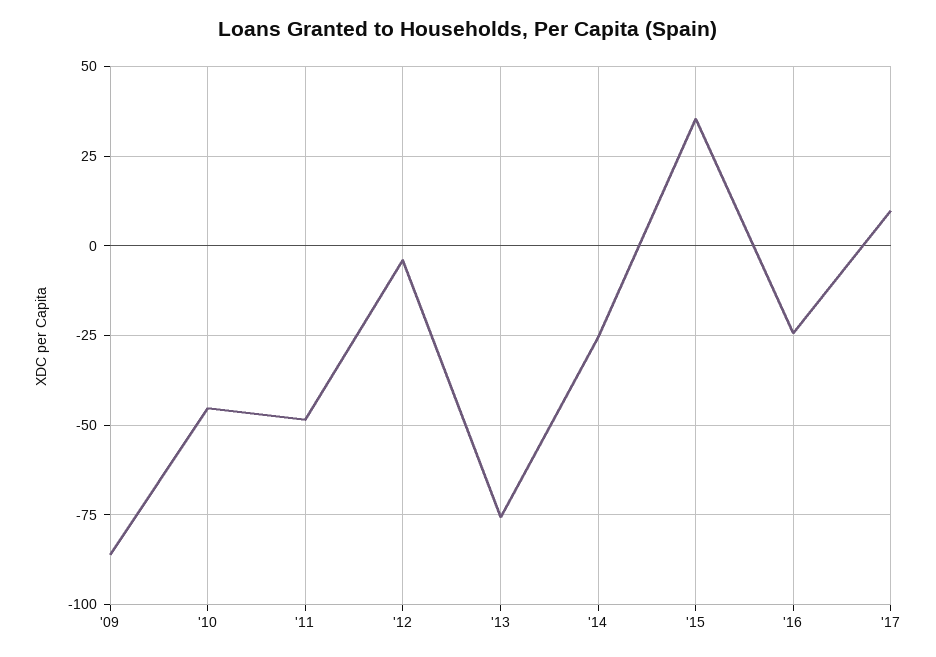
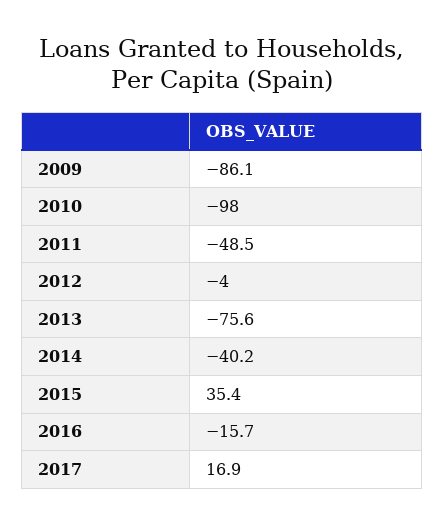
  {
    "'09": -86.1,
-   "'10": -45,
+   "'10": -98,
    "'11": -48.5,
    "'12": -4,
    "'13": -75.6,
-   "'14": -25,
+   "'14": -40.2,
    "'15": 35.4,
-   "'16": -25,
+   "'16": -15.7,
-   "'17": 10
+   "'17": 16.9
  }

